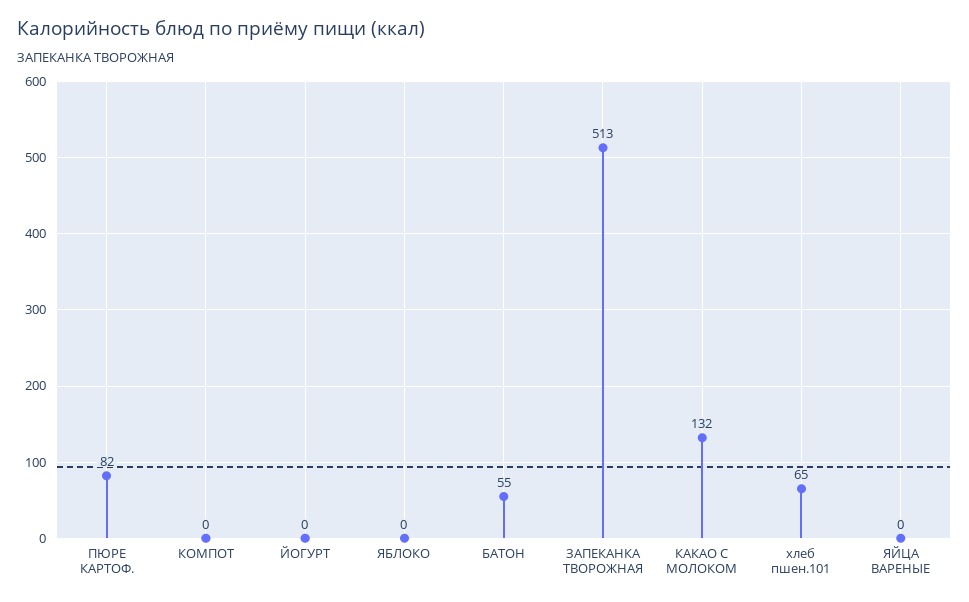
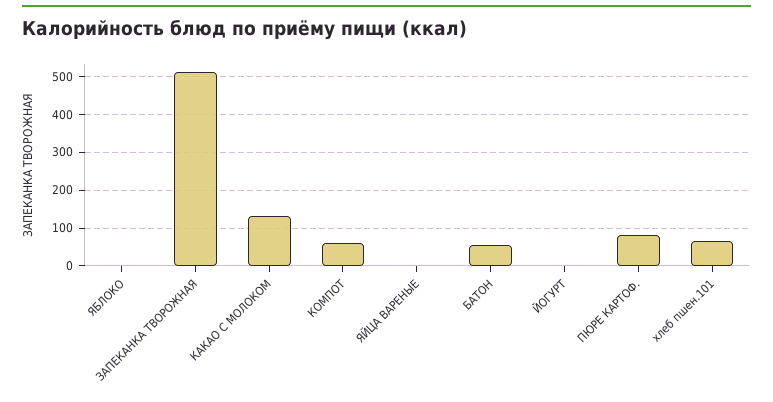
  {
    "ПЮРЕ КАРТОФ.": 82,
-   "КОМПОТ": 0,
+   "КОМПОТ": 60,
    "ЙОГУРТ": 0,
    "ЯБЛОКО": 0,
    "БАТОН": 55,
    "ЗАПЕКАНКА ТВОРОЖНАЯ": 513,
    "КАКАО С МОЛОКОМ": 132,
    "хлеб пшен.101": 65,
    "ЯЙЦА ВАРЕНЫЕ": 0
  }

